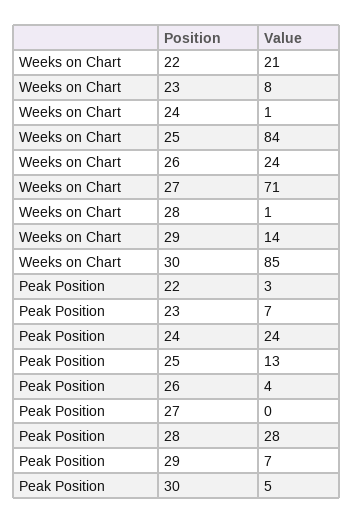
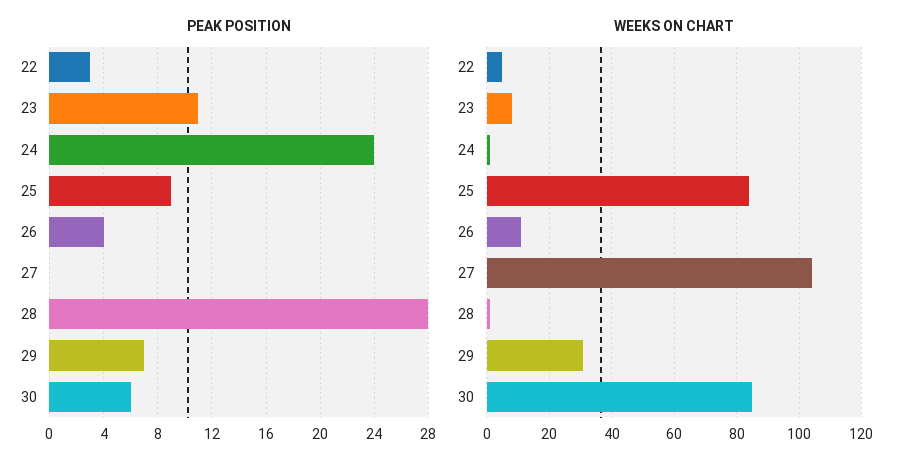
  {
    "Weeks on Chart": {
-     "22": 21,
+     "22": 5,
      "23": 8,
      "24": 1,
      "25": 84,
-     "26": 24,
+     "26": 10,
-     "27": 71,
+     "27": 105,
      "28": 1,
-     "29": 14,
+     "29": 30,
      "30": 85
    },
    "Peak Position": {
      "22": 3,
-     "23": 7,
+     "23": 11,
      "24": 24,
-     "25": 13,
+     "25": 9,
      "26": 4,
      "27": 0,
      "28": 28,
      "29": 7,
-     "30": 5
+     "30": 6
    }
  }

